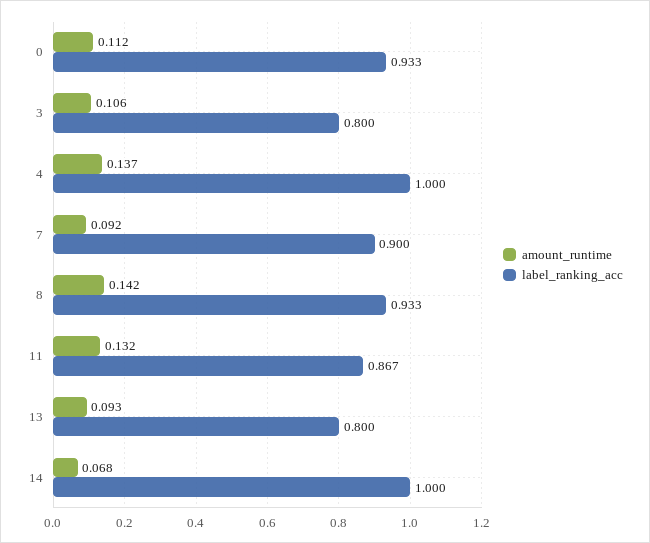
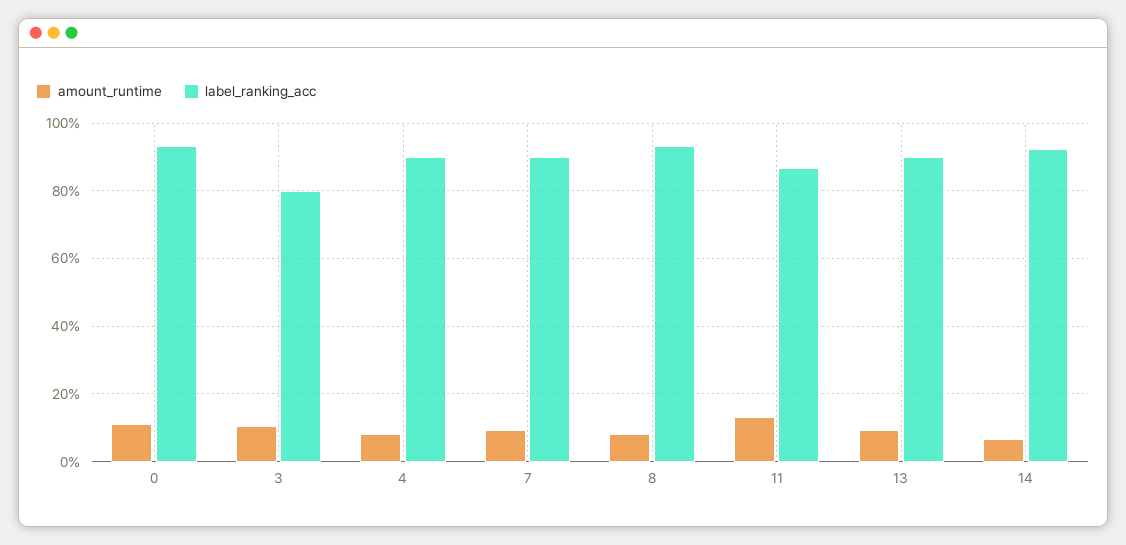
  {
    "amount_runtime": {
      "0": 0.112,
      "3": 0.106,
-     "4": 0.137,
+     "4": 0.08,
      "7": 0.092,
-     "8": 0.142,
+     "8": 0.08,
      "11": 0.132,
      "13": 0.093,
      "14": 0.068
    },
    "label_ranking_acc": {
      "0": 0.933,
      "3": 0.8,
-     "4": 1,
+     "4": 0.9,
      "7": 0.9,
      "8": 0.933,
      "11": 0.867,
-     "13": 0.8,
+     "13": 0.9,
-     "14": 1
+     "14": 0.92
    }
  }

